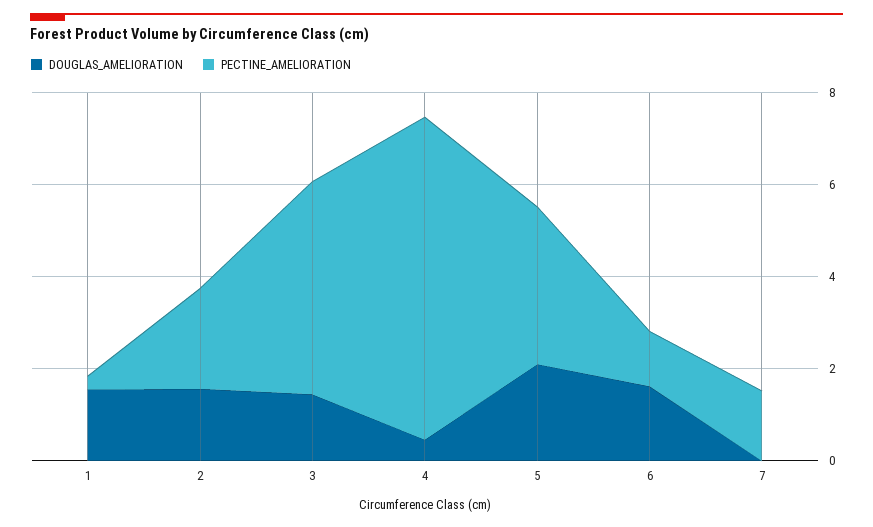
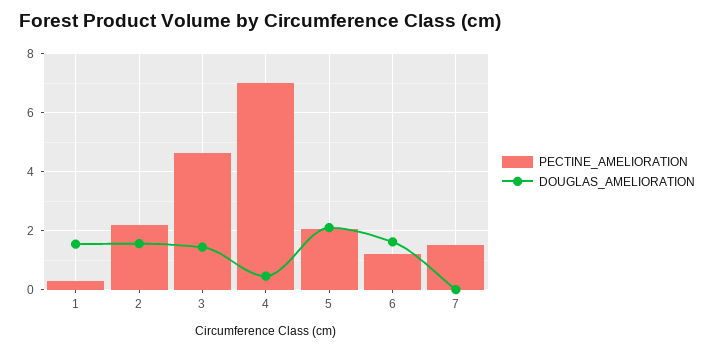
  {
    "DOUGLAS_AMELIORATION": {
      "1": 1.5,
      "2": 1.5,
      "3": 1.5,
      "4": 0.5,
      "5": 2,
      "6": 1.5,
      "7": 0
    },
    "PECTINE_AMELIORATION": {
      "1": 0.25,
      "2": 2.25,
      "3": 4.75,
      "4": 7,
-     "5": 3.5,
+     "5": 2,
      "6": 1.25,
      "7": 1.5
    }
  }

